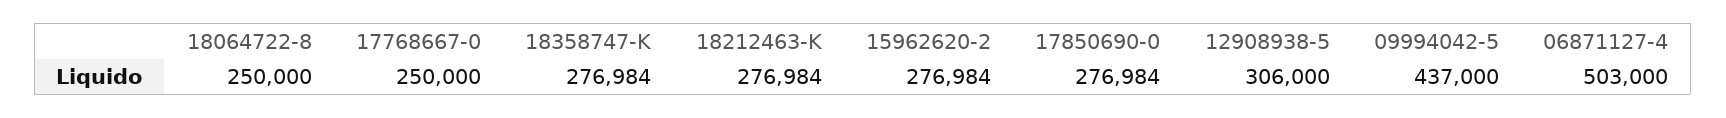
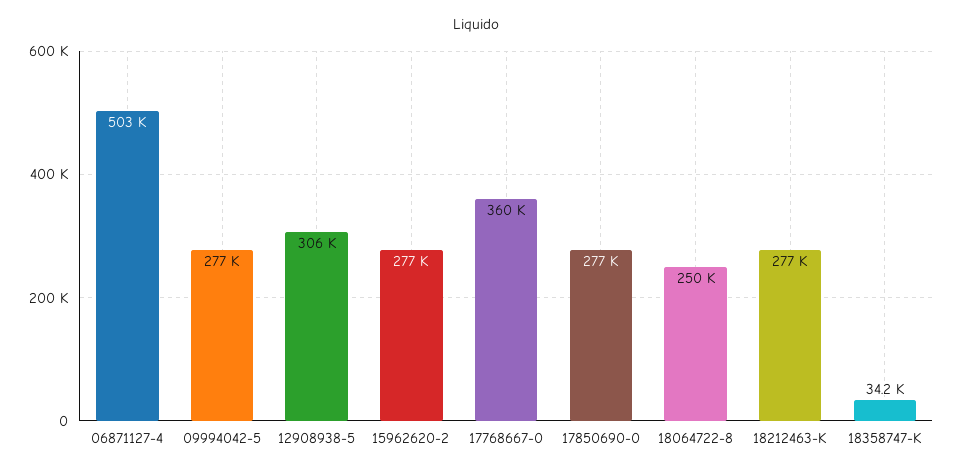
  {
    "18064722-8": 250000,
-   "17768667-0": 250000,
+   "17768667-0": 360000,
-   "18358747-K": 276984,
+   "18358747-K": 34200,
    "18212463-K": 276984,
    "15962620-2": 276984,
    "17850690-0": 276984,
    "12908938-5": 306000,
-   "09994042-5": 437000,
+   "09994042-5": 277000,
    "06871127-4": 503000
  }

